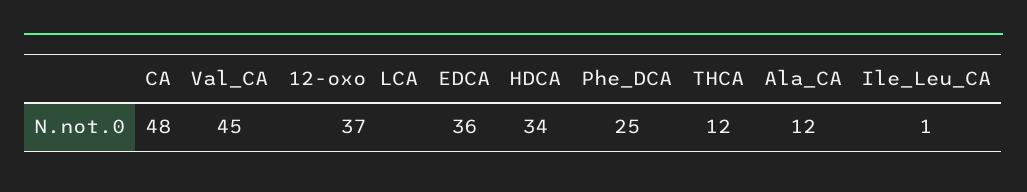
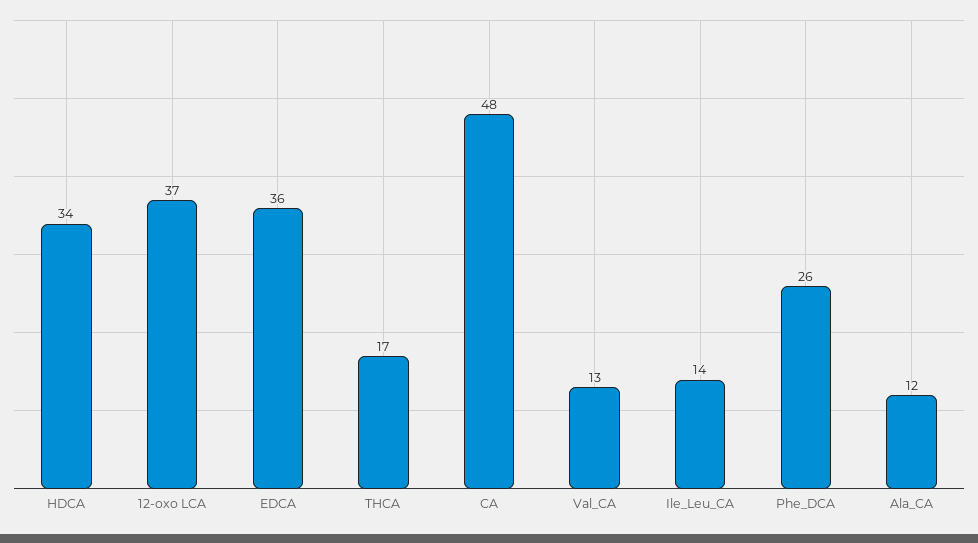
  {
    "CA": 48,
-   "Val_CA": 45,
+   "Val_CA": 13,
    "12-oxo LCA": 37,
    "EDCA": 36,
    "HDCA": 34,
-   "Phe_DCA": 25,
+   "Phe_DCA": 26,
-   "THCA": 12,
+   "THCA": 17,
    "Ala_CA": 12,
-   "Ile_Leu_CA": 1
+   "Ile_Leu_CA": 14
  }

